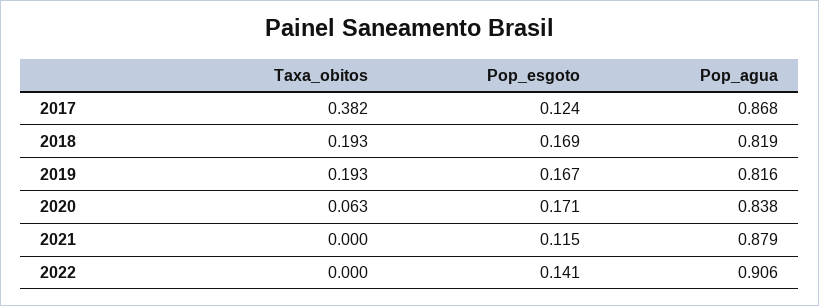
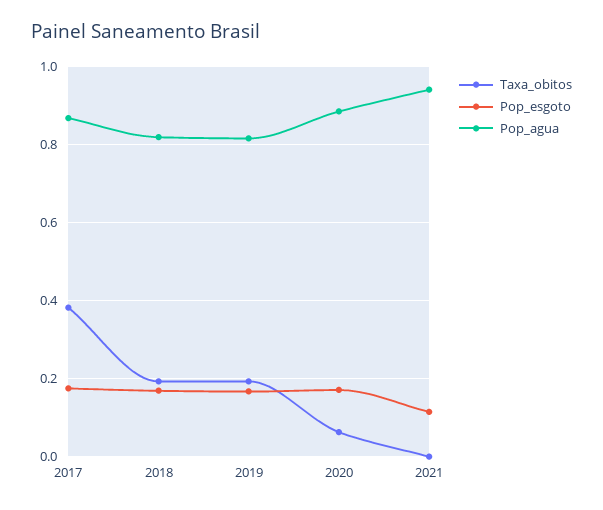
  {
    "Taxa_obitos": {
      "2017": 0.382,
      "2018": 0.193,
      "2019": 0.193,
      "2020": 0.063,
-     "2021": 0,
+     "2021": 0
-     "2022": 0
    },
    "Pop_esgoto": {
-     "2017": 0.124,
+     "2017": 0.18,
      "2018": 0.169,
      "2019": 0.167,
      "2020": 0.171,
-     "2021": 0.115,
+     "2021": 0.115
-     "2022": 0.141
    },
    "Pop_agua": {
      "2017": 0.868,
      "2018": 0.819,
      "2019": 0.816,
-     "2020": 0.838,
+     "2020": 0.88,
-     "2021": 0.879,
+     "2021": 0.94
-     "2022": 0.906
    }
  }

